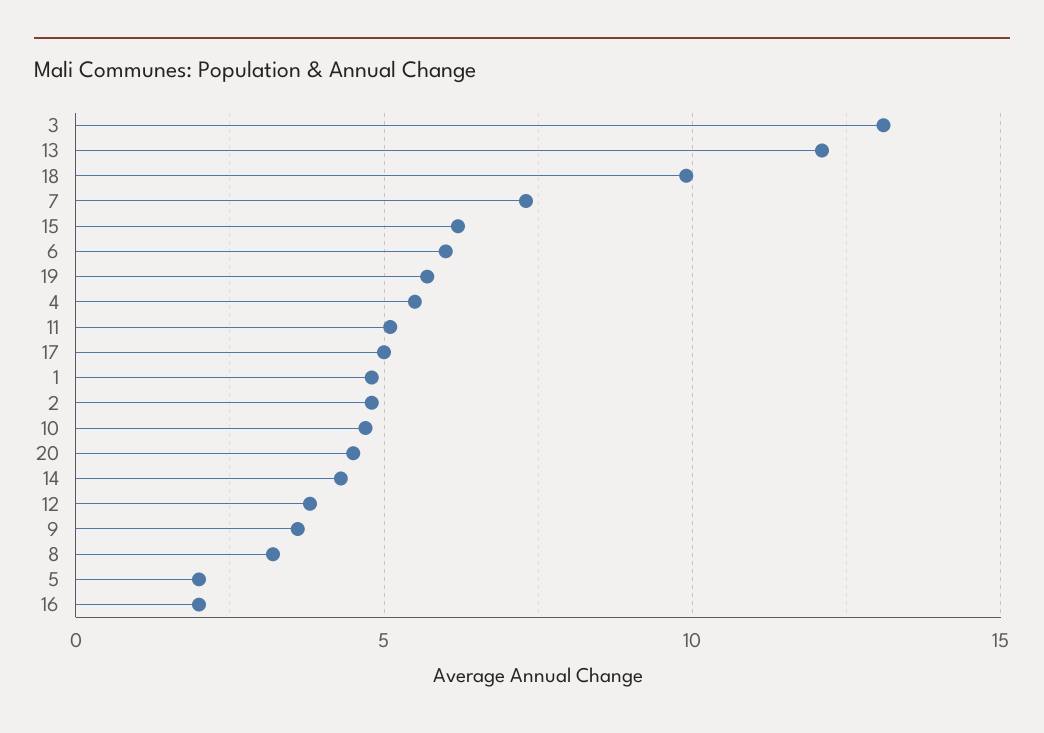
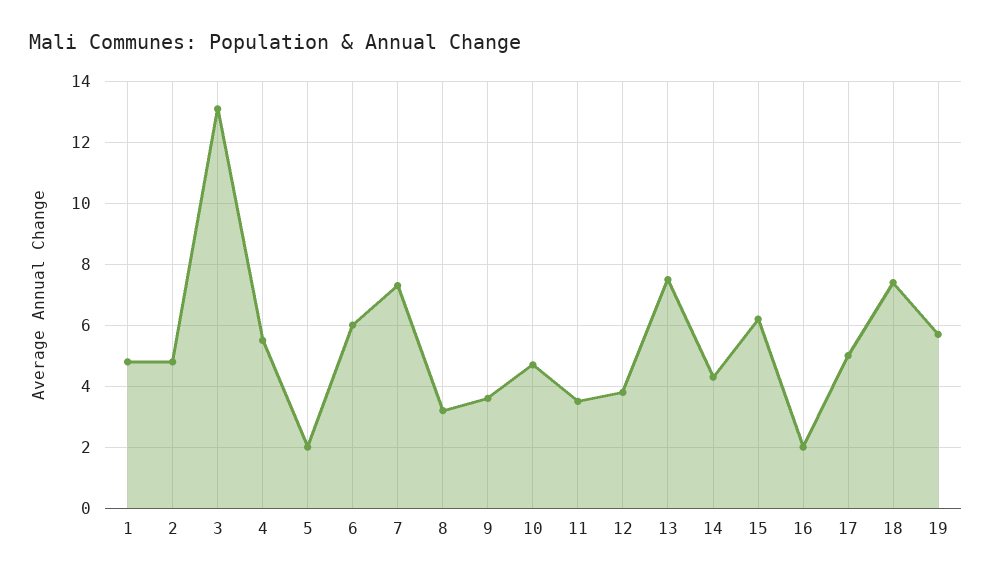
  {
    "3": 13,
-   "13": 12,
+   "13": 7.5,
-   "18": 10,
+   "18": 7.5,
    "7": 7.5,
    "15": 6,
    "6": 6,
    "19": 5.5,
    "4": 5.5,
-   "11": 5,
+   "11": 3.5,
    "17": 5,
    "1": 5,
    "2": 5,
    "10": 4.5,
-   "20": 4.5,
    "14": 4.5,
    "12": 4,
    "9": 3.5,
    "8": 3,
    "5": 2,
    "16": 2
  }

